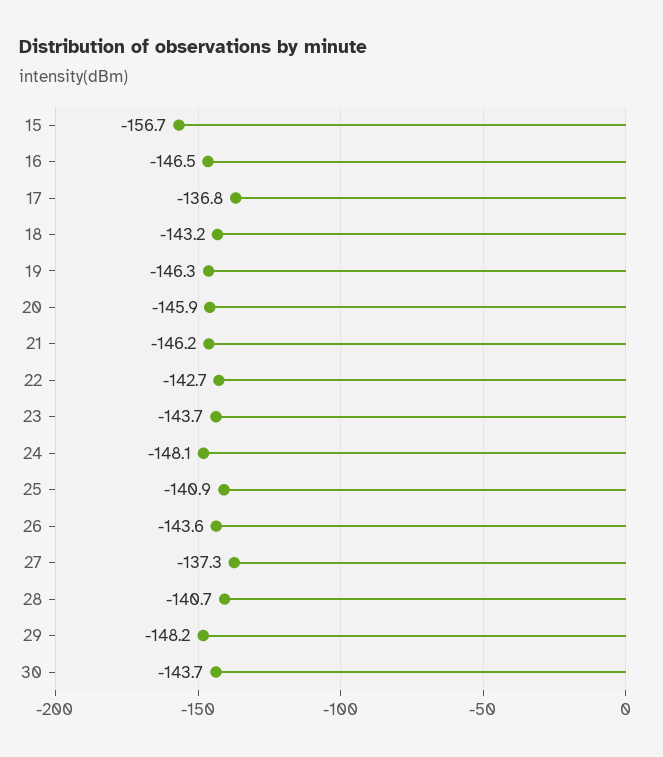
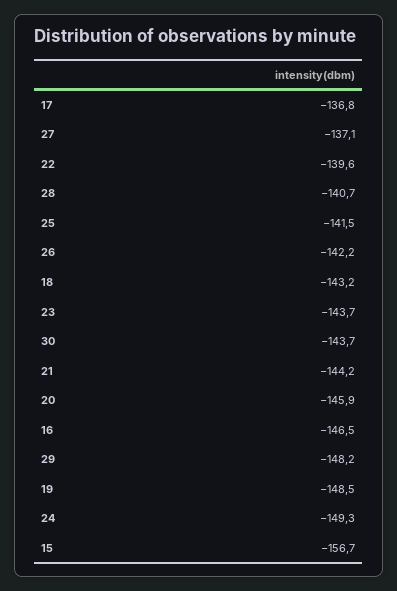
  {
    "15": -156.7,
    "16": -146.5,
    "17": -136.8,
    "18": -143.2,
-   "19": -146.3,
+   "19": -148.5,
    "20": -145.9,
-   "21": -146.2,
+   "21": -144.2,
-   "22": -142.7,
+   "22": -139.6,
    "23": -143.7,
-   "24": -148.1,
+   "24": -149.3,
-   "25": -140.9,
+   "25": -141.5,
-   "26": -143.6,
+   "26": -142.2,
-   "27": -137.3,
+   "27": -137.1,
    "28": -140.7,
    "29": -148.2,
    "30": -143.7
  }

